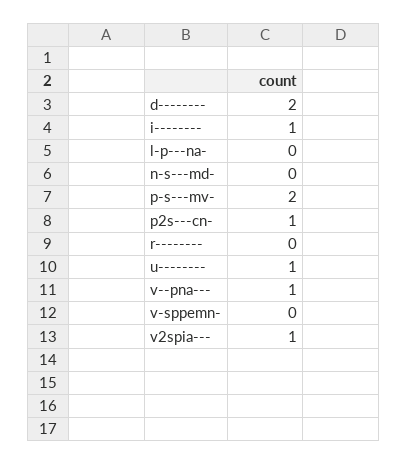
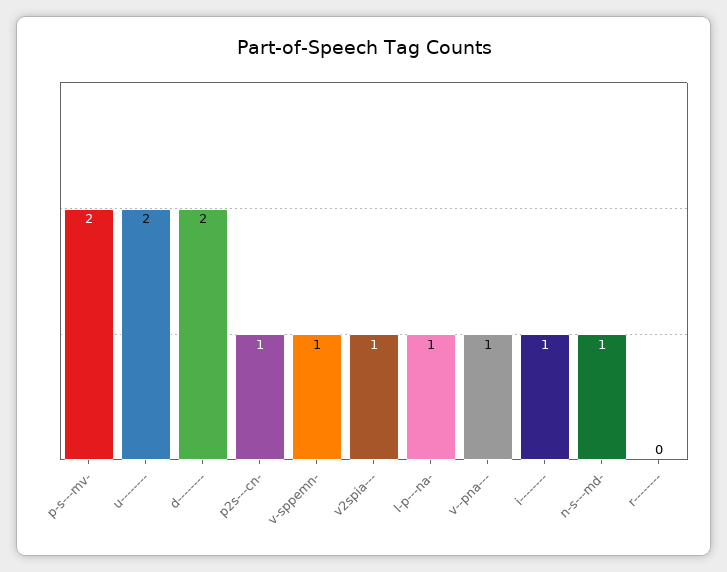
  {
    "d--------": 2,
    "i--------": 1,
-   "l-p---na-": 0,
+   "l-p---na-": 1,
-   "n-s---md-": 0,
+   "n-s---md-": 1,
    "p-s---mv-": 2,
    "p2s---cn-": 1,
    "r--------": 0,
-   "u--------": 1,
+   "u--------": 2,
    "v--pna---": 1,
-   "v-sppemn-": 0,
+   "v-sppemn-": 1,
    "v2spia---": 1
  }

